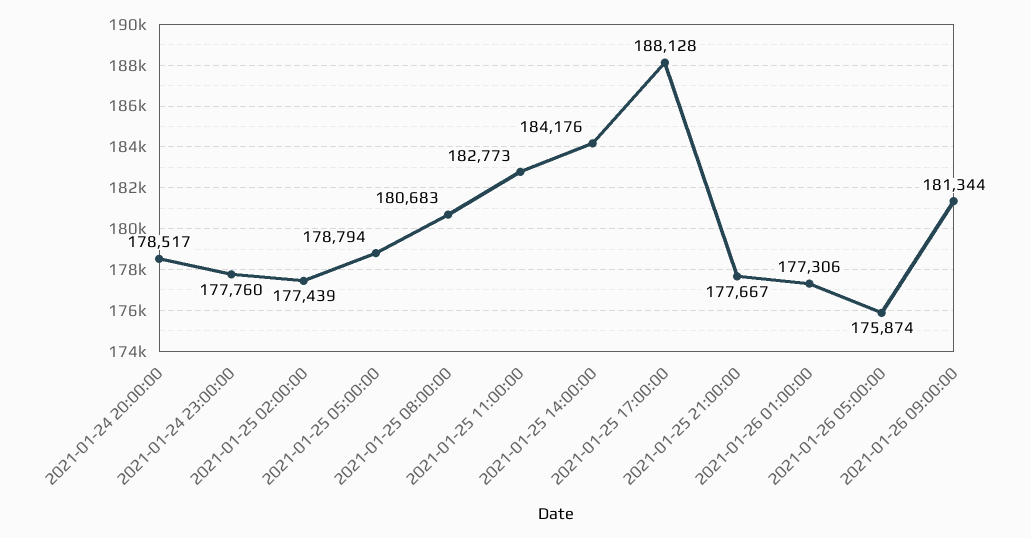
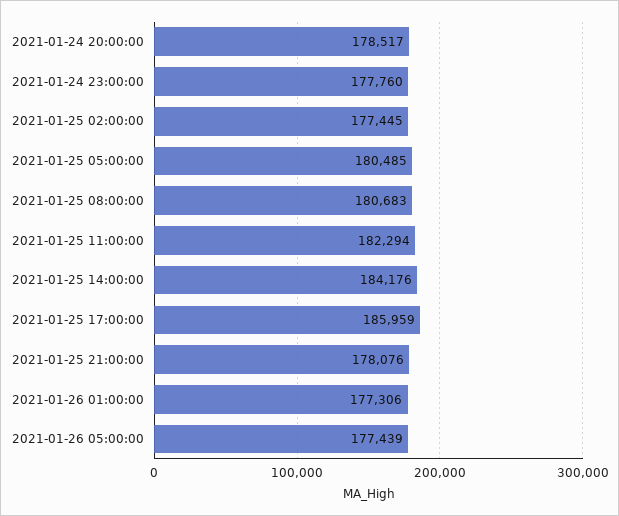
  {
    "2021-01-24 20:00:00": 178517,
    "2021-01-24 23:00:00": 177760,
-   "2021-01-25 02:00:00": 177439,
+   "2021-01-25 02:00:00": 177445,
-   "2021-01-25 05:00:00": 178794,
+   "2021-01-25 05:00:00": 180485,
    "2021-01-25 08:00:00": 180683,
-   "2021-01-25 11:00:00": 182773,
+   "2021-01-25 11:00:00": 182294,
    "2021-01-25 14:00:00": 184176,
-   "2021-01-25 17:00:00": 188128,
+   "2021-01-25 17:00:00": 185959,
-   "2021-01-25 21:00:00": 177667,
+   "2021-01-25 21:00:00": 178076,
    "2021-01-26 01:00:00": 177306,
-   "2021-01-26 05:00:00": 175874,
+   "2021-01-26 05:00:00": 177439
-   "2021-01-26 09:00:00": 181344
  }

